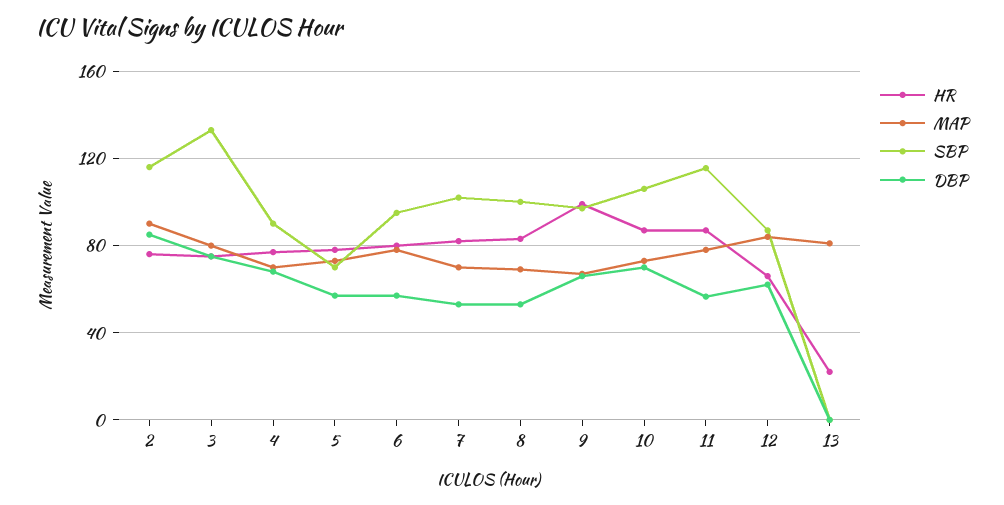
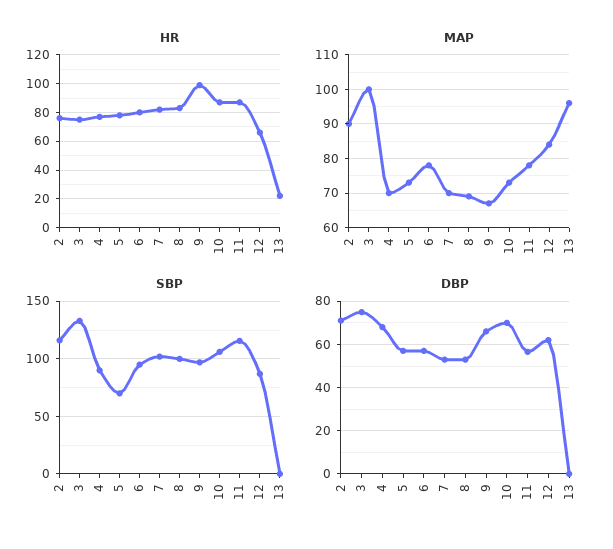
  {
    "HR": {
      "2": 75,
      "3": 75,
      "4": 75,
      "5": 80,
      "6": 80,
      "7": 80,
      "8": 85,
      "9": 100,
      "10": 85,
      "11": 85,
      "12": 65,
      "13": 20
    },
    "MAP": {
      "2": 90,
-     "3": 80,
+     "3": 100,
      "4": 70,
      "5": 75,
      "6": 80,
      "7": 70,
      "8": 70,
      "9": 65,
      "10": 75,
      "11": 80,
      "12": 85,
-     "13": 80
+     "13": 95
    },
    "SBP": {
      "2": 115,
      "3": 135,
      "4": 90,
      "5": 70,
      "6": 95,
      "7": 100,
      "8": 100,
      "9": 95,
      "10": 105,
      "11": 115,
      "12": 85,
      "13": 0
    },
    "DBP": {
-     "2": 85,
+     "2": 70,
      "3": 75,
      "4": 70,
      "5": 55,
      "6": 55,
      "7": 55,
      "8": 55,
      "9": 65,
      "10": 70,
      "11": 55,
      "12": 60,
      "13": 0
    }
  }

